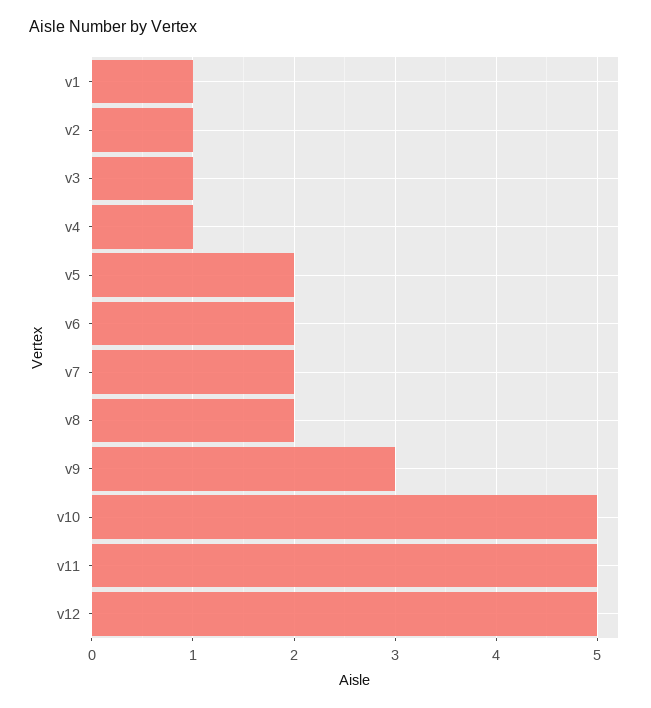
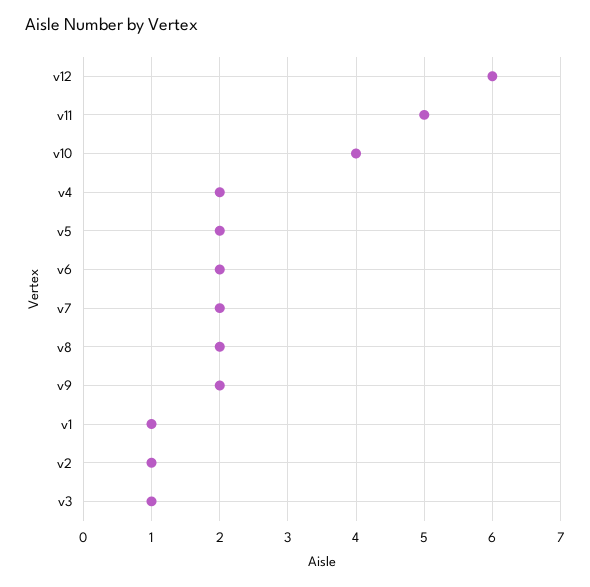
  {
    "v1": 1,
    "v2": 1,
    "v3": 1,
-   "v4": 1,
+   "v4": 2,
    "v5": 2,
    "v6": 2,
    "v7": 2,
    "v8": 2,
-   "v9": 3,
+   "v9": 2,
-   "v10": 5,
+   "v10": 4,
    "v11": 5,
-   "v12": 5
+   "v12": 6
  }

